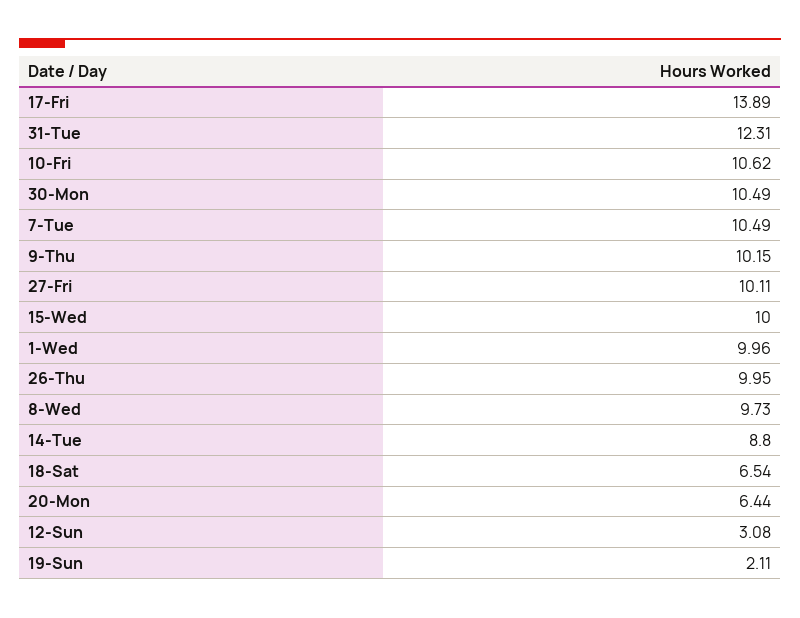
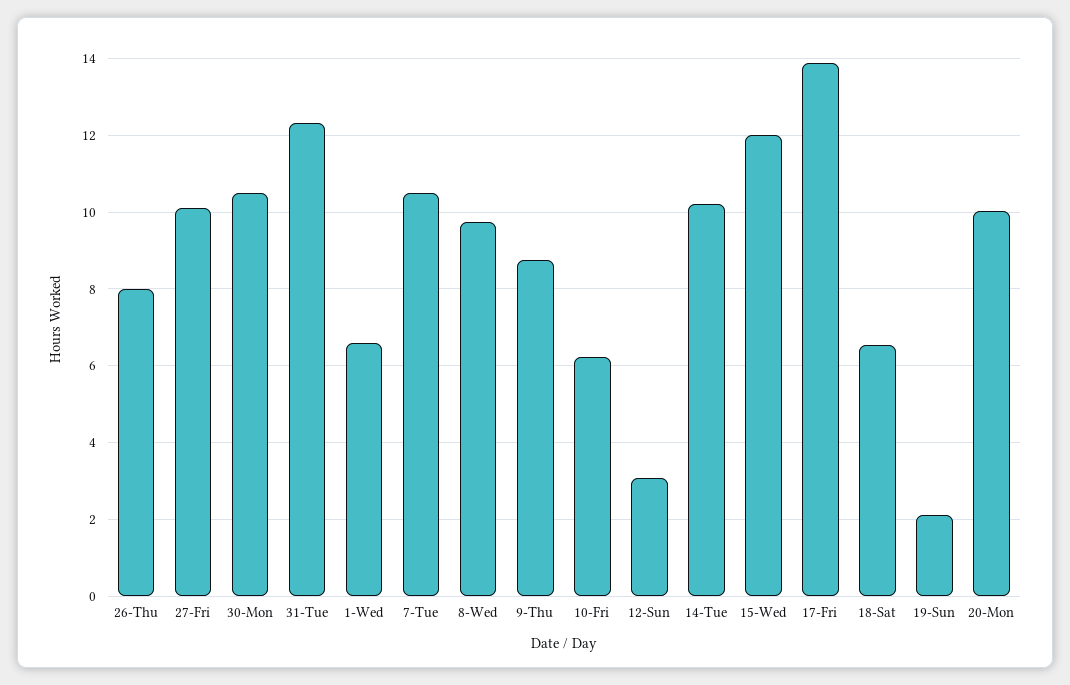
  {
    "17-Fri": 13.89,
    "31-Tue": 12.31,
-   "10-Fri": 10.62,
+   "10-Fri": 6.2,
    "30-Mon": 10.49,
    "7-Tue": 10.49,
-   "9-Thu": 10.15,
+   "9-Thu": 8.8,
    "27-Fri": 10.11,
-   "15-Wed": 10,
+   "15-Wed": 12,
-   "1-Wed": 9.96,
+   "1-Wed": 6.6,
-   "26-Thu": 9.95,
+   "26-Thu": 8,
    "8-Wed": 9.73,
-   "14-Tue": 8.8,
+   "14-Tue": 10.2,
    "18-Sat": 6.54,
-   "20-Mon": 6.44,
+   "20-Mon": 10,
    "12-Sun": 3.08,
    "19-Sun": 2.11
  }

